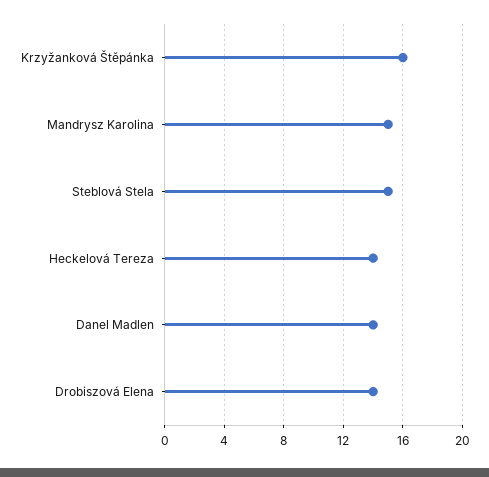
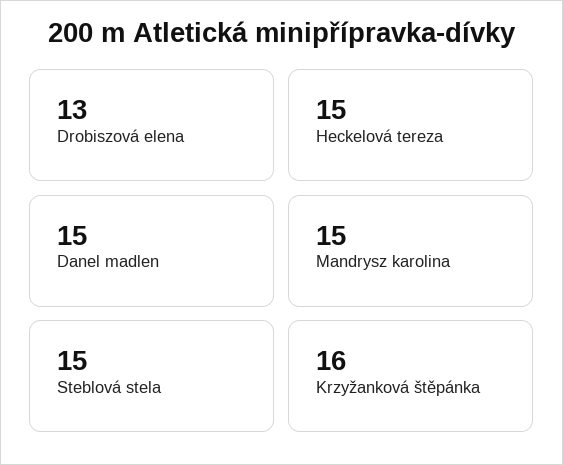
  {
    "Krzyžanková Štěpánka": 16,
    "Mandrysz Karolina": 15,
    "Steblová Stela": 15,
-   "Heckelová Tereza": 14,
+   "Heckelová Tereza": 15,
-   "Danel Madlen": 14,
+   "Danel Madlen": 15,
-   "Drobiszová Elena": 14
+   "Drobiszová Elena": 13
  }

